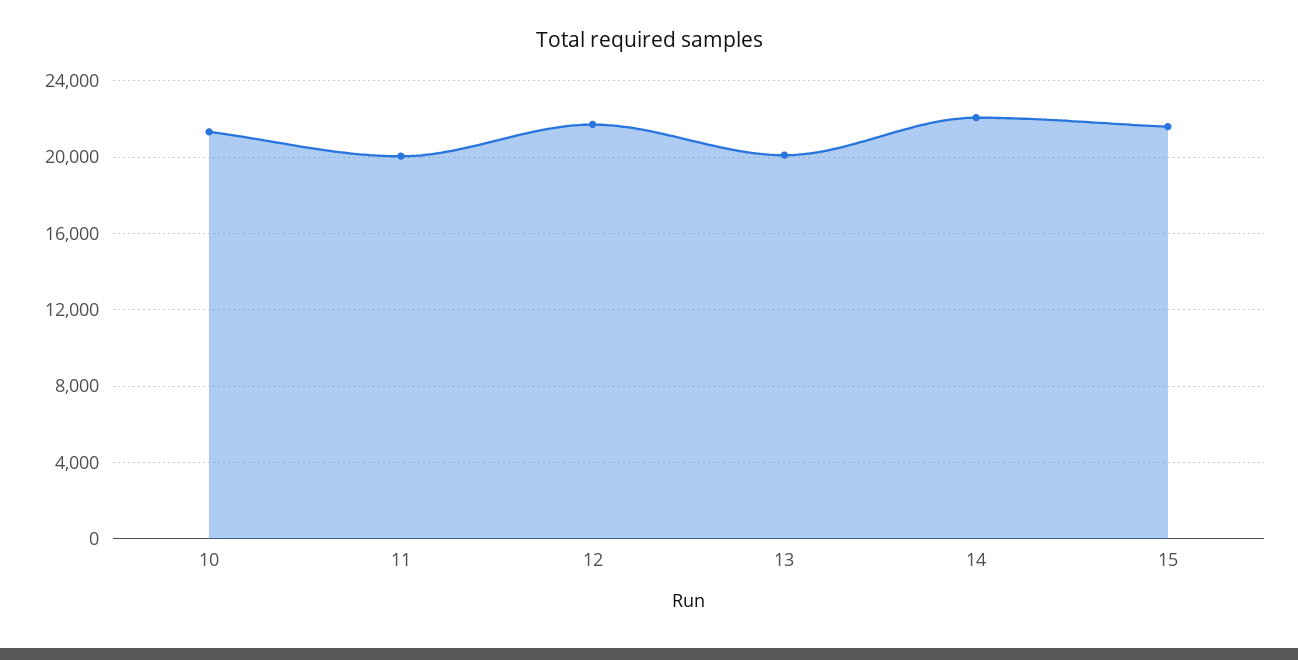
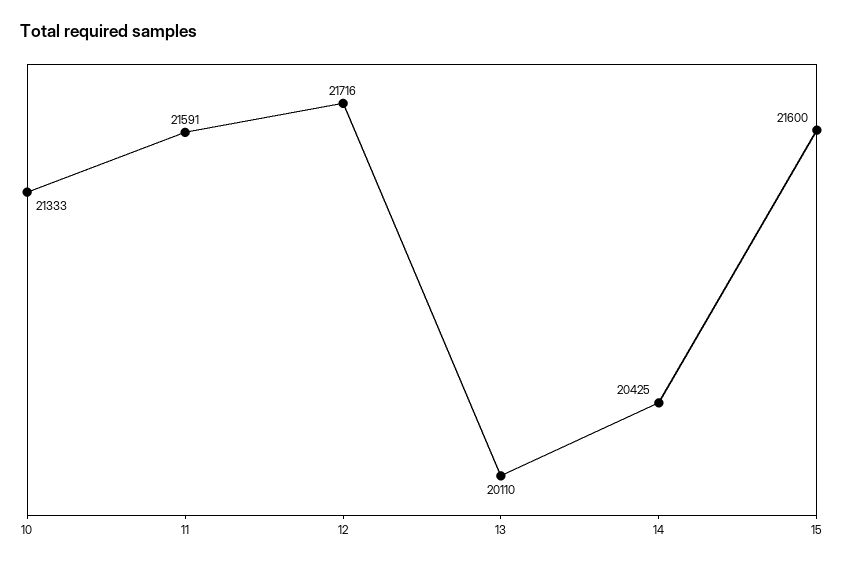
  {
    "10": 21333,
-   "11": 20000,
+   "11": 21591,
    "12": 21716,
    "13": 20110,
-   "14": 22000,
+   "14": 20425,
    "15": 21600
  }

